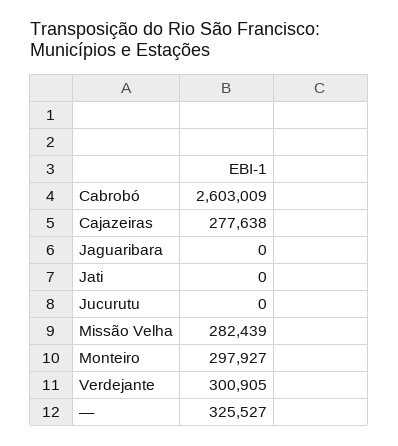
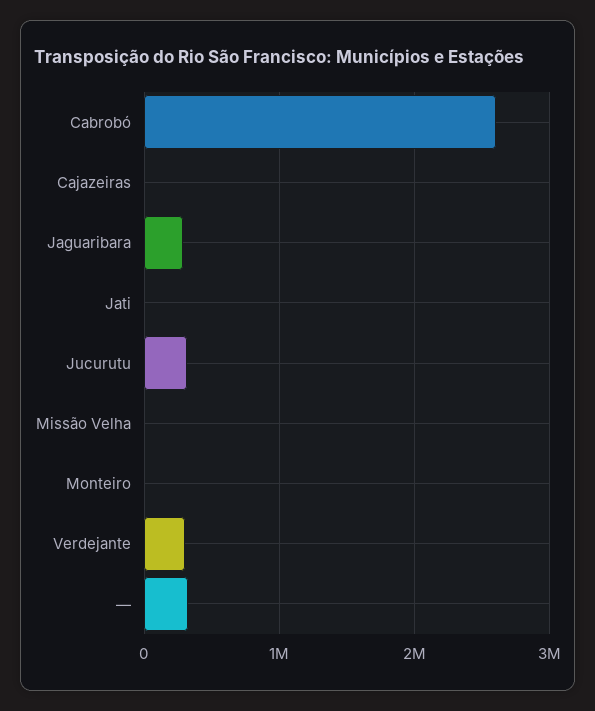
  {
    "Cabrobó": 2603009,
-   "Cajazeiras": 277638,
+   "Cajazeiras": 0,
-   "Jaguaribara": 0,
+   "Jaguaribara": 300000,
    "Jati": 0,
-   "Jucurutu": 0,
+   "Jucurutu": 300000,
-   "Missão Velha": 282439,
+   "Missão Velha": 0,
-   "Monteiro": 297927,
+   "Monteiro": 0,
    "Verdejante": 300905,
    "—": 325527
  }

